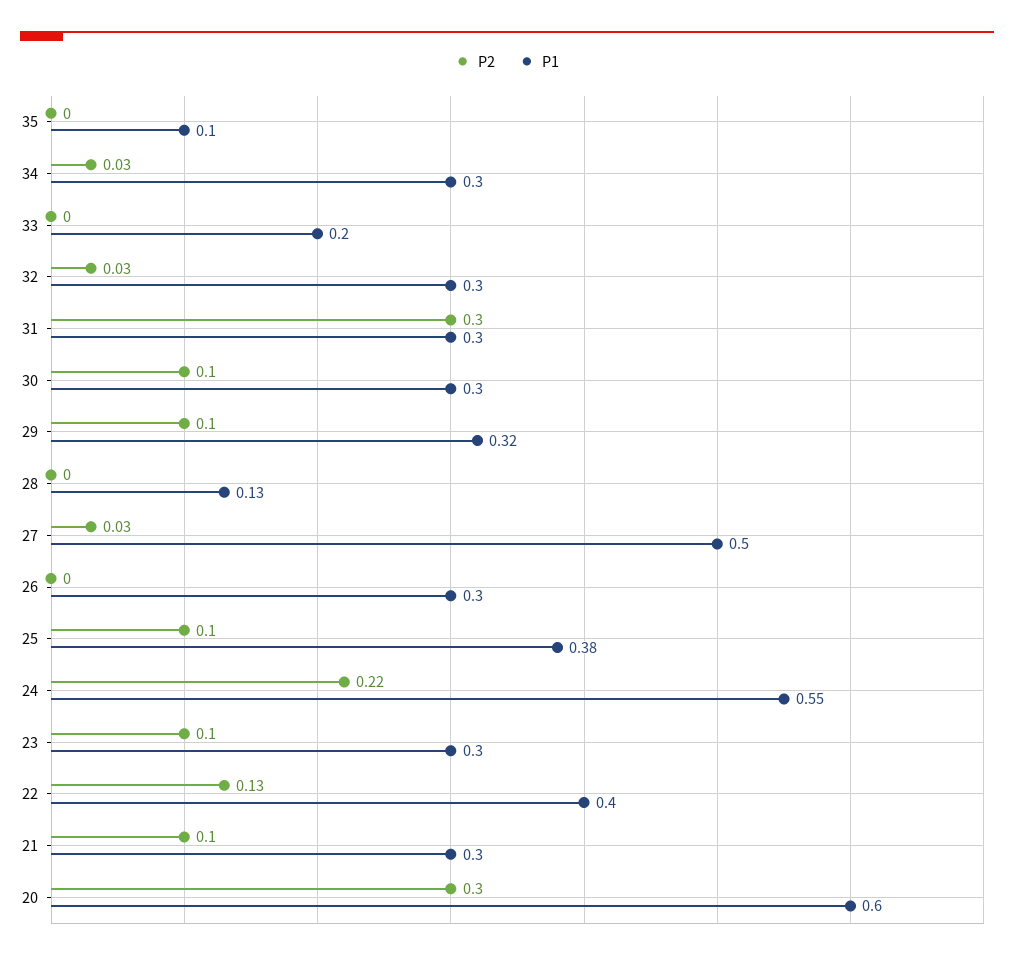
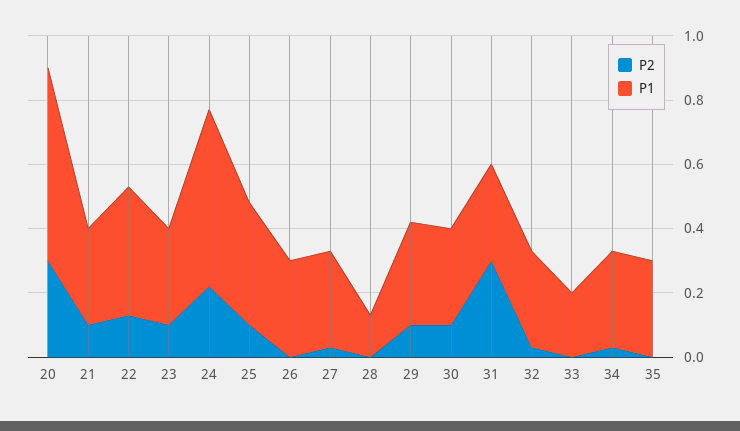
  {
    "P2": {
      "35": 0,
      "34": 0.03,
      "33": 0,
      "32": 0.03,
      "31": 0.3,
      "30": 0.1,
      "29": 0.1,
      "28": 0,
      "27": 0.03,
      "26": 0,
      "25": 0.1,
      "24": 0.22,
      "23": 0.1,
      "22": 0.13,
      "21": 0.1,
      "20": 0.3
    },
    "P1": {
-     "35": 0.1,
+     "35": 0.3,
      "34": 0.3,
      "33": 0.2,
      "32": 0.3,
      "31": 0.3,
      "30": 0.3,
      "29": 0.32,
      "28": 0.13,
-     "27": 0.5,
+     "27": 0.3,
      "26": 0.3,
      "25": 0.38,
      "24": 0.55,
      "23": 0.3,
      "22": 0.4,
      "21": 0.3,
      "20": 0.6
    }
  }

